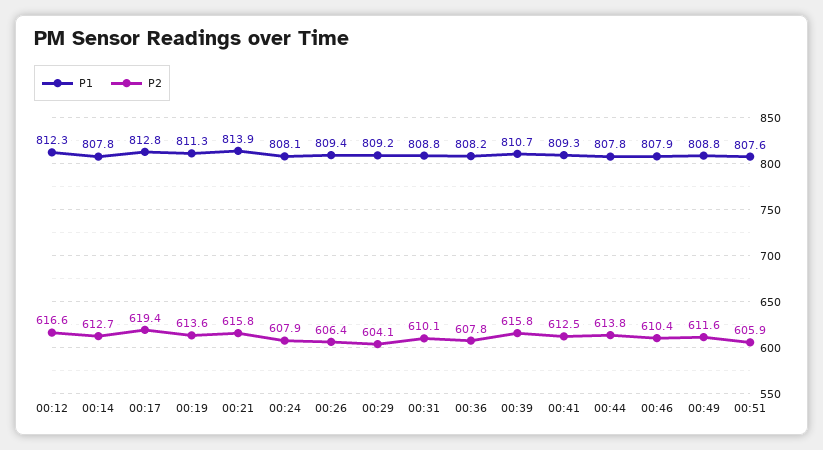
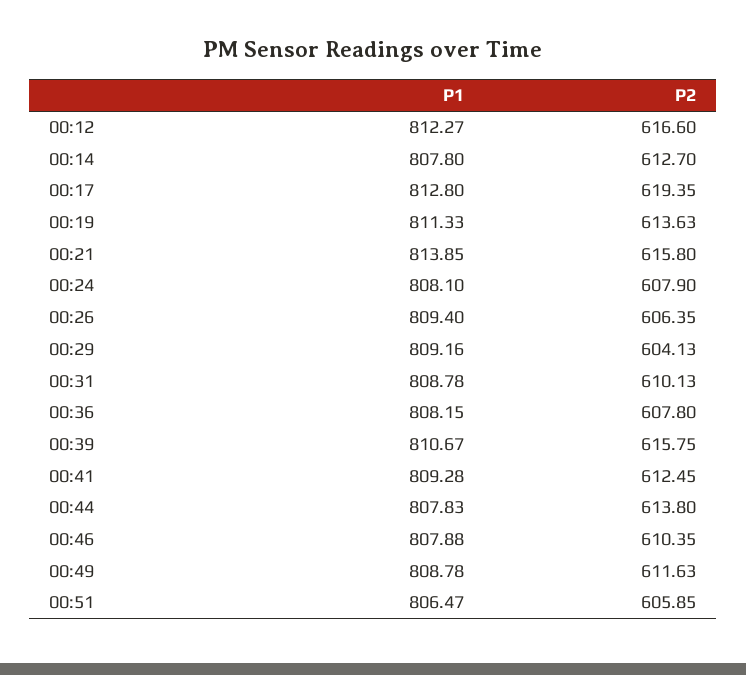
  {
    "P1": {
      "00:12": 812.27,
      "00:14": 807.8,
      "00:17": 812.8,
      "00:19": 811.33,
      "00:21": 813.85,
      "00:24": 808.1,
      "00:26": 809.4,
      "00:29": 809.16,
      "00:31": 808.78,
      "00:36": 808.15,
      "00:39": 810.67,
      "00:41": 809.28,
      "00:44": 807.83,
      "00:46": 807.88,
      "00:49": 808.78,
-     "00:51": 807.6
+     "00:51": 806.47
    },
    "P2": {
      "00:12": 616.6,
      "00:14": 612.7,
      "00:17": 619.35,
      "00:19": 613.63,
      "00:21": 615.8,
      "00:24": 607.9,
      "00:26": 606.35,
      "00:29": 604.13,
      "00:31": 610.13,
      "00:36": 607.8,
      "00:39": 615.75,
      "00:41": 612.45,
      "00:44": 613.8,
      "00:46": 610.35,
      "00:49": 611.63,
      "00:51": 605.85
    }
  }

